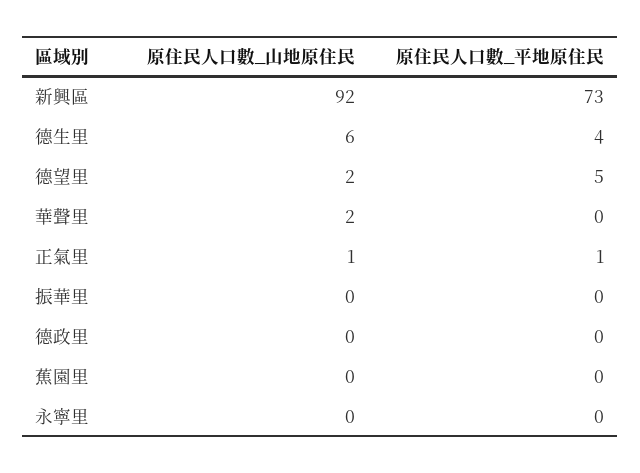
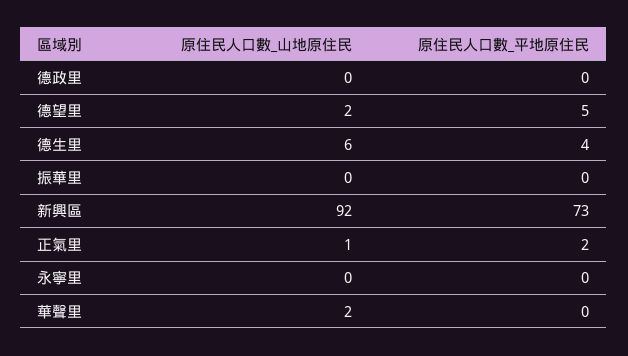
  {
    "原住民人口數_山地原住民": {
      "新興區": 92,
      "德生里": 6,
      "德望里": 2,
      "華聲里": 2,
      "正氣里": 1,
      "振華里": 0,
      "德政里": 0,
-     "蕉園里": 0,
      "永寧里": 0
    },
    "原住民人口數_平地原住民": {
      "新興區": 73,
      "德生里": 4,
      "德望里": 5,
      "華聲里": 0,
-     "正氣里": 1,
+     "正氣里": 2,
      "振華里": 0,
      "德政里": 0,
-     "蕉園里": 0,
      "永寧里": 0
    }
  }

